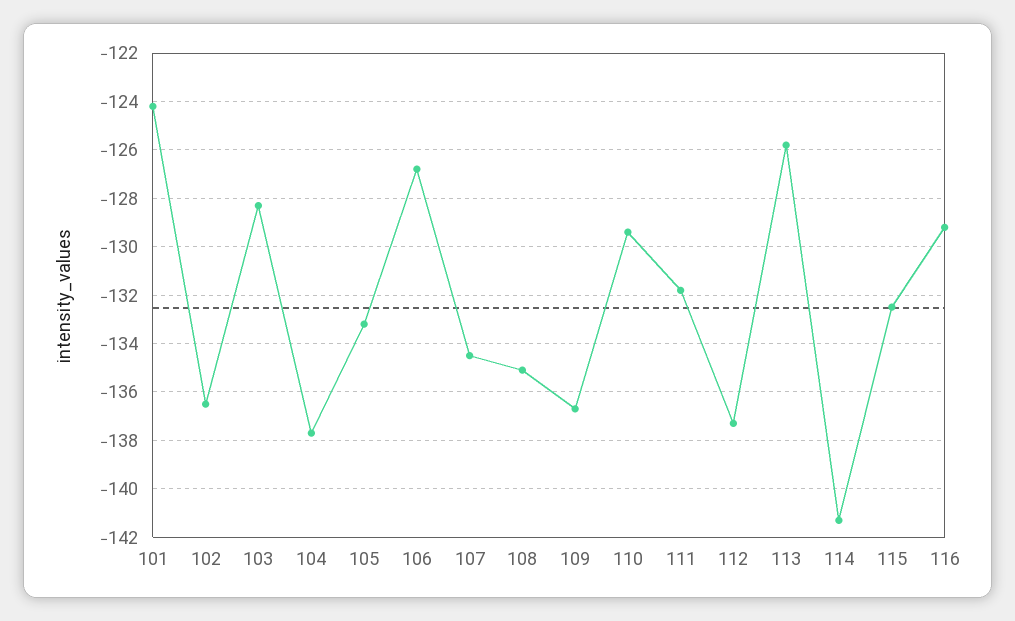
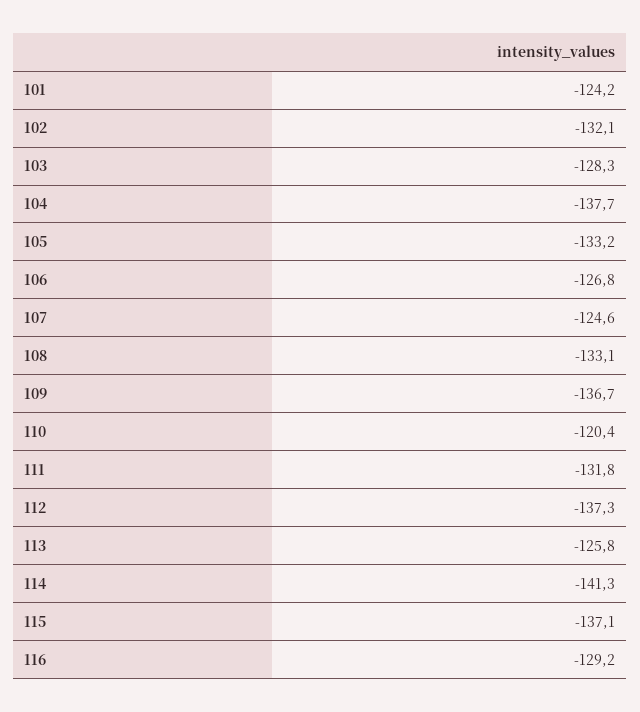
  {
    "101": -124.2,
-   "102": -136.5,
+   "102": -132.1,
    "103": -128.3,
    "104": -137.7,
    "105": -133.2,
    "106": -126.8,
-   "107": -134.5,
+   "107": -124.6,
-   "108": -135,
+   "108": -133.1,
    "109": -136.7,
-   "110": -129.5,
+   "110": -120.4,
    "111": -131.8,
    "112": -137.3,
    "113": -125.8,
    "114": -141.3,
-   "115": -132.5,
+   "115": -137.1,
    "116": -129.2
  }

